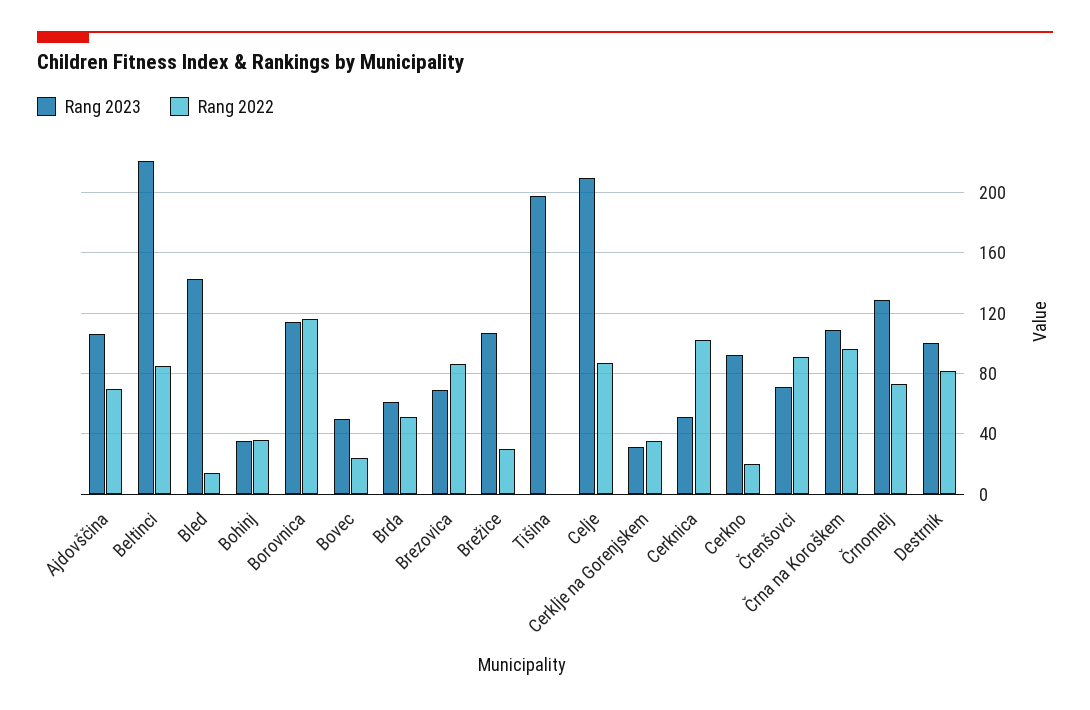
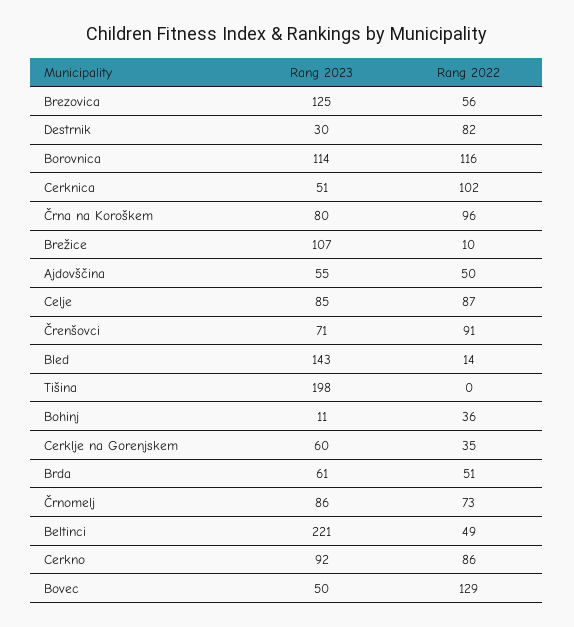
  {
    "Rang 2023": {
-     "Ajdovščina": 105,
+     "Ajdovščina": 55,
      "Beltinci": 221,
      "Bled": 143,
-     "Bohinj": 35,
+     "Bohinj": 11,
      "Borovnica": 114,
      "Bovec": 50,
      "Brda": 61,
-     "Brezovica": 70,
+     "Brezovica": 125,
      "Brežice": 107,
      "Tišina": 198,
-     "Celje": 210,
+     "Celje": 85,
-     "Cerklje na Gorenjskem": 30,
+     "Cerklje na Gorenjskem": 60,
      "Cerknica": 51,
      "Cerkno": 92,
      "Črenšovci": 71,
-     "Črna na Koroškem": 110,
+     "Črna na Koroškem": 80,
-     "Črnomelj": 130,
+     "Črnomelj": 86,
-     "Destrnik": 100
+     "Destrnik": 30
    },
    "Rang 2022": {
-     "Ajdovščina": 70,
+     "Ajdovščina": 50,
-     "Beltinci": 85,
+     "Beltinci": 49,
      "Bled": 14,
      "Bohinj": 36,
      "Borovnica": 116,
-     "Bovec": 25,
+     "Bovec": 129,
      "Brda": 51,
-     "Brezovica": 85,
+     "Brezovica": 56,
-     "Brežice": 30,
+     "Brežice": 10,
      "Tišina": 0,
      "Celje": 87,
      "Cerklje na Gorenjskem": 35,
      "Cerknica": 102,
-     "Cerkno": 20,
+     "Cerkno": 86,
      "Črenšovci": 91,
      "Črna na Koroškem": 96,
      "Črnomelj": 73,
      "Destrnik": 82
    }
  }

